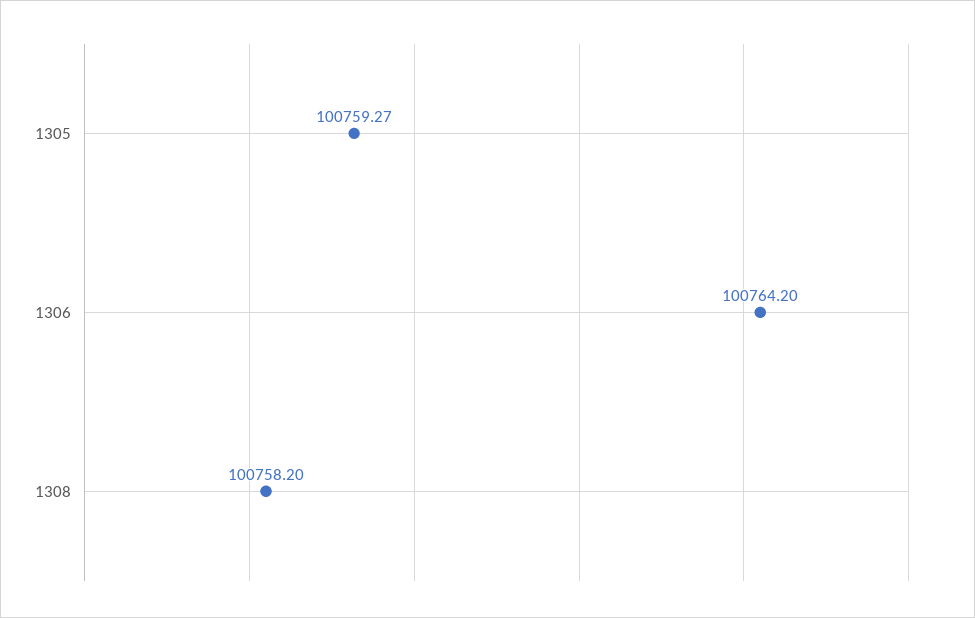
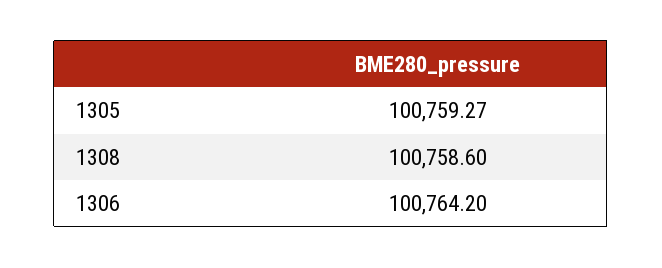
  {
    "1305": 100759.27,
    "1306": 100764.2,
-   "1308": 100758.2
+   "1308": 100758.6
  }

